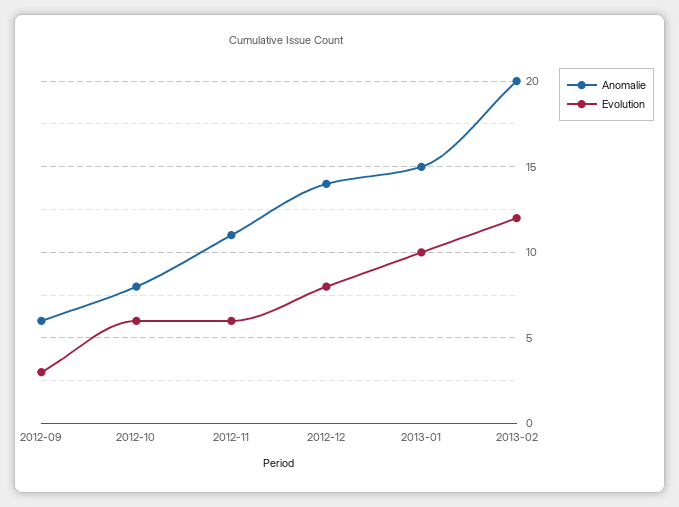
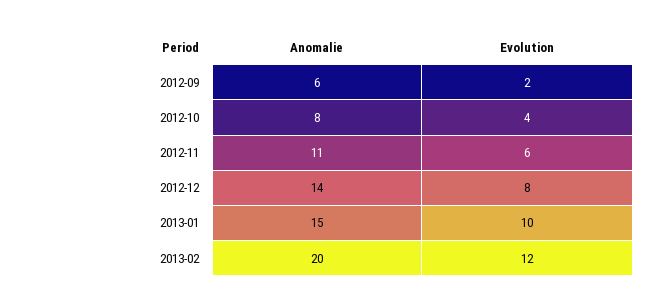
  {
    "Anomalie": {
      "2012-09": 6,
      "2012-10": 8,
      "2012-11": 11,
      "2012-12": 14,
      "2013-01": 15,
      "2013-02": 20
    },
    "Evolution": {
-     "2012-09": 3,
+     "2012-09": 2,
-     "2012-10": 6,
+     "2012-10": 4,
      "2012-11": 6,
      "2012-12": 8,
      "2013-01": 10,
      "2013-02": 12
    }
  }

